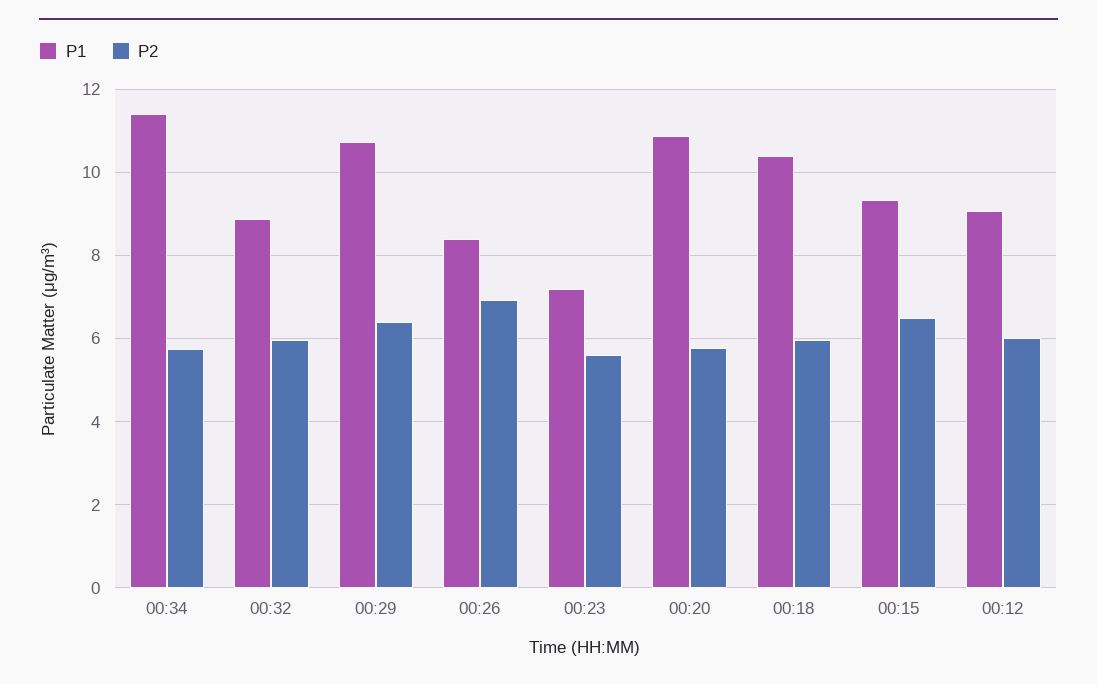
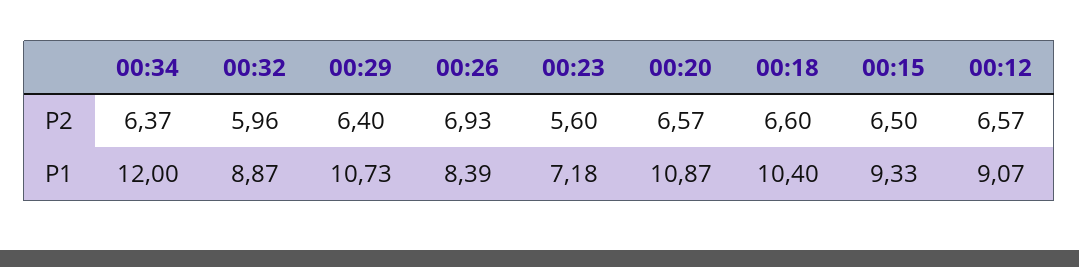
  {
    "P1": {
-     "00:34": 11.4,
+     "00:34": 12,
      "00:32": 8.87,
      "00:29": 10.73,
      "00:26": 8.39,
      "00:23": 7.18,
      "00:20": 10.87,
      "00:18": 10.4,
      "00:15": 9.33,
      "00:12": 9.07
    },
    "P2": {
-     "00:34": 5.8,
+     "00:34": 6.37,
      "00:32": 5.96,
      "00:29": 6.4,
      "00:26": 6.93,
      "00:23": 5.6,
-     "00:20": 5.8,
+     "00:20": 6.57,
-     "00:18": 6,
+     "00:18": 6.6,
      "00:15": 6.5,
-     "00:12": 6
+     "00:12": 6.57
    }
  }

